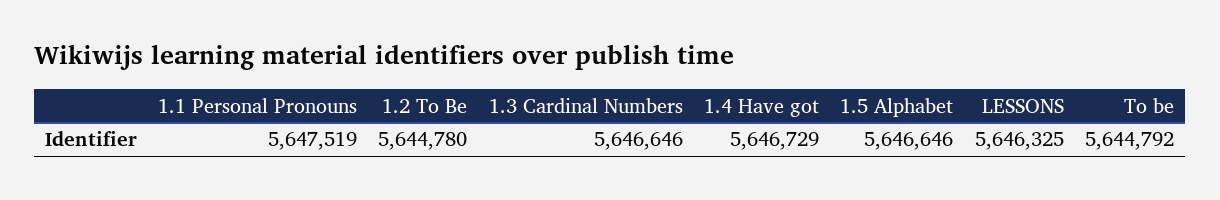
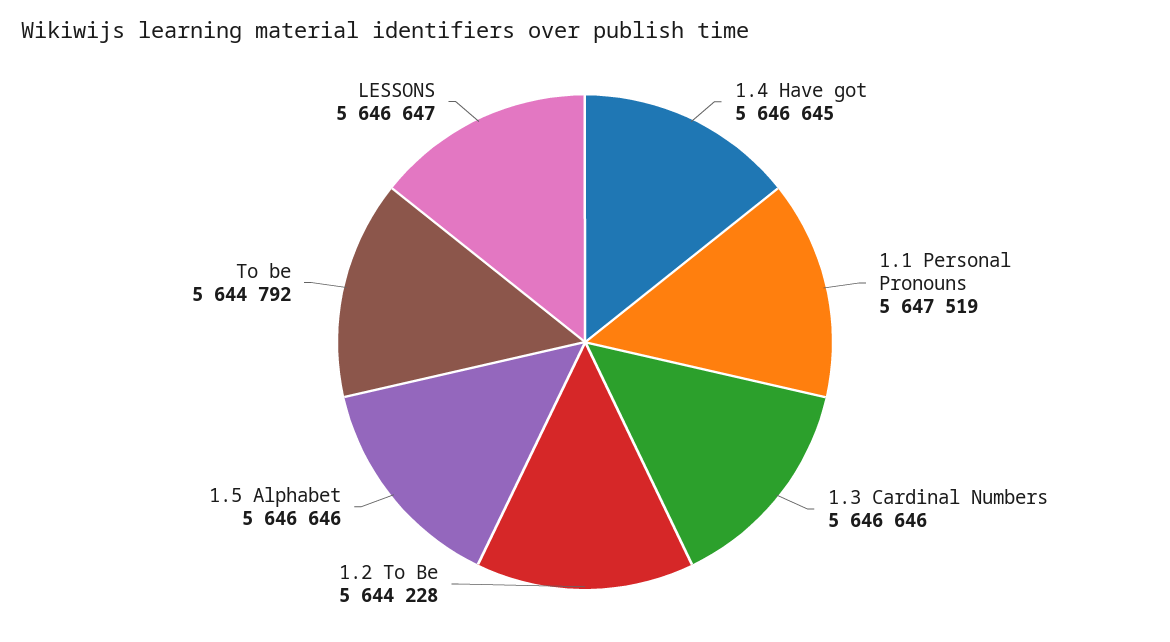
  {
    "1.1 Personal Pronouns": 5647519,
-   "1.2 To Be": 5644780,
+   "1.2 To Be": 5644228,
    "1.3 Cardinal Numbers": 5646646,
-   "1.4 Have got": 5646729,
+   "1.4 Have got": 5646645,
    "1.5 Alphabet": 5646646,
-   "LESSONS": 5646325,
+   "LESSONS": 5646647,
    "To be": 5644792
  }

